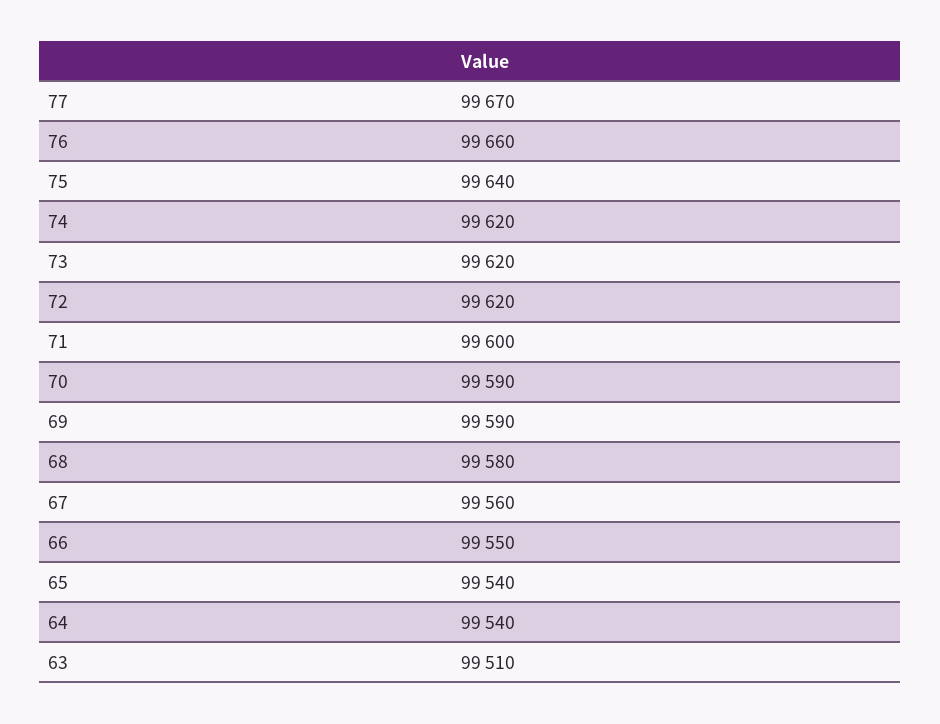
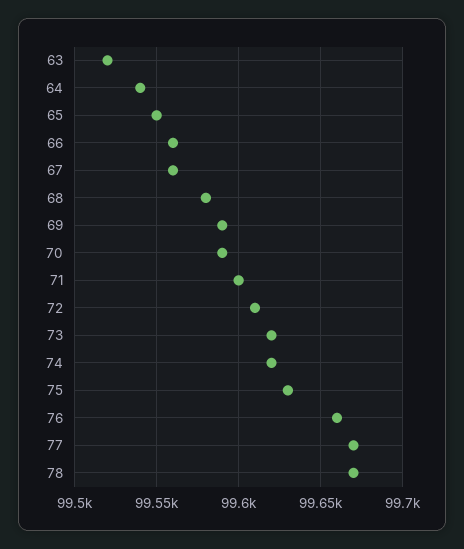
  {
    "77": 99670,
    "76": 99660,
-   "75": 99640,
+   "75": 99630,
    "74": 99620,
    "73": 99620,
-   "72": 99620,
+   "72": 99610,
    "71": 99600,
    "70": 99590,
    "69": 99590,
    "68": 99580,
    "67": 99560,
-   "66": 99550,
+   "66": 99560,
-   "65": 99540,
+   "65": 99550,
    "64": 99540,
-   "63": 99510
+   "63": 99520,
+   "78": 99670
  }

